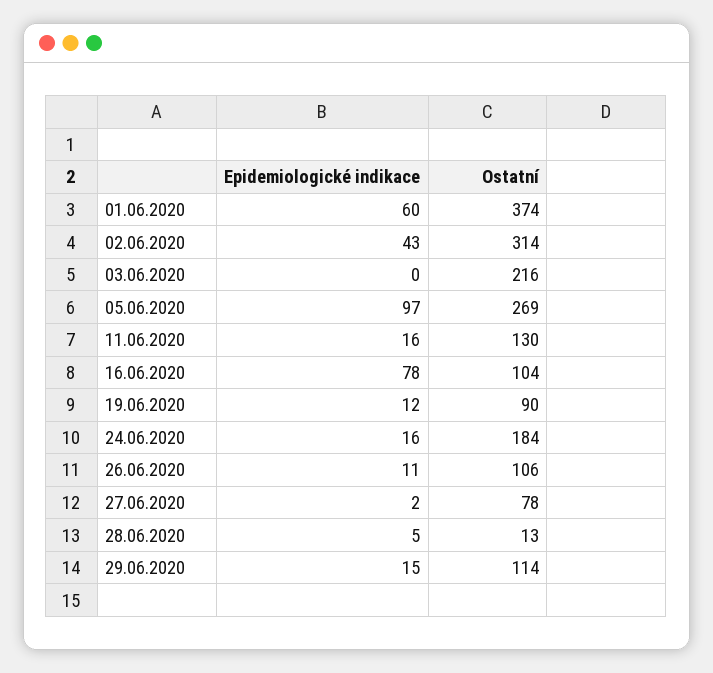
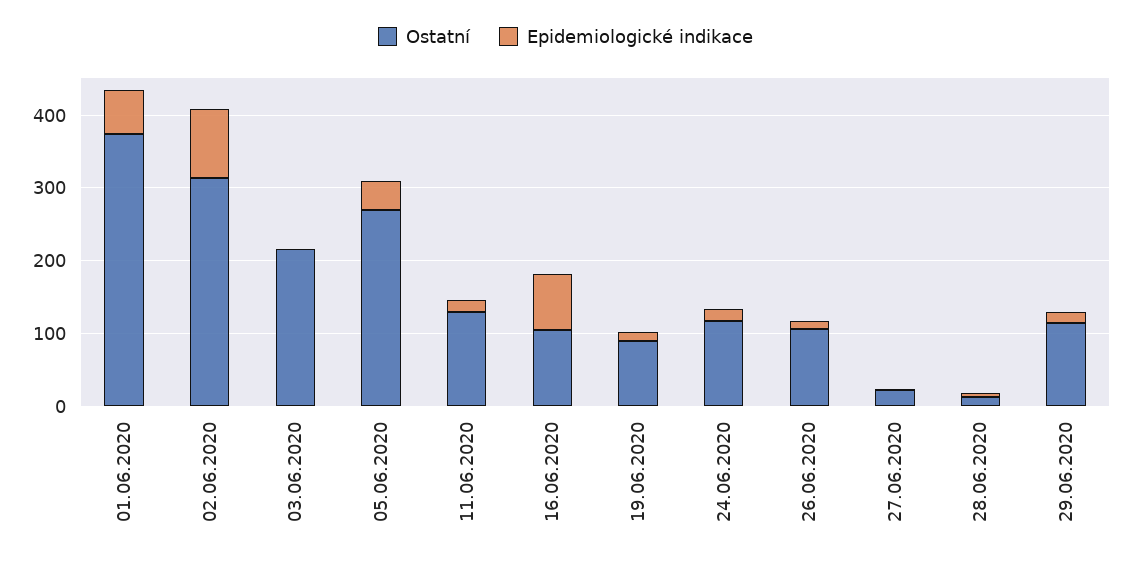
  {
    "Epidemiologické indikace": {
      "01.06.2020": 60,
-     "02.06.2020": 43,
+     "02.06.2020": 100,
      "03.06.2020": 0,
-     "05.06.2020": 97,
+     "05.06.2020": 40,
      "11.06.2020": 16,
      "16.06.2020": 78,
      "19.06.2020": 12,
      "24.06.2020": 16,
      "26.06.2020": 11,
      "27.06.2020": 2,
      "28.06.2020": 5,
      "29.06.2020": 15
    },
    "Ostatní": {
      "01.06.2020": 374,
      "02.06.2020": 314,
      "03.06.2020": 216,
      "05.06.2020": 269,
      "11.06.2020": 130,
      "16.06.2020": 104,
      "19.06.2020": 90,
-     "24.06.2020": 184,
+     "24.06.2020": 120,
      "26.06.2020": 106,
-     "27.06.2020": 78,
+     "27.06.2020": 20,
      "28.06.2020": 13,
      "29.06.2020": 114
    }
  }

